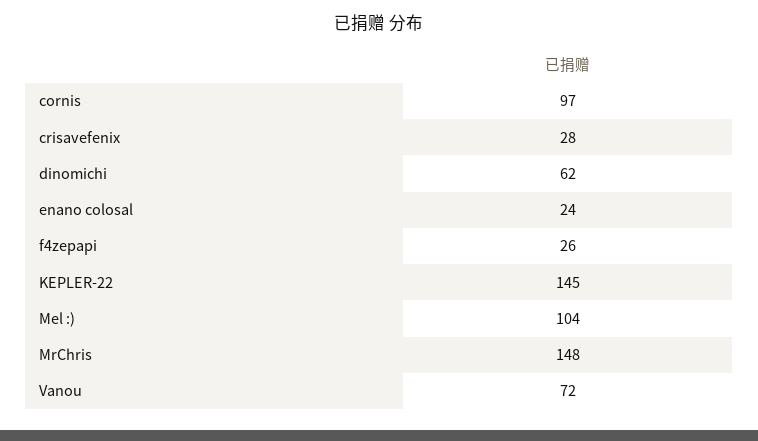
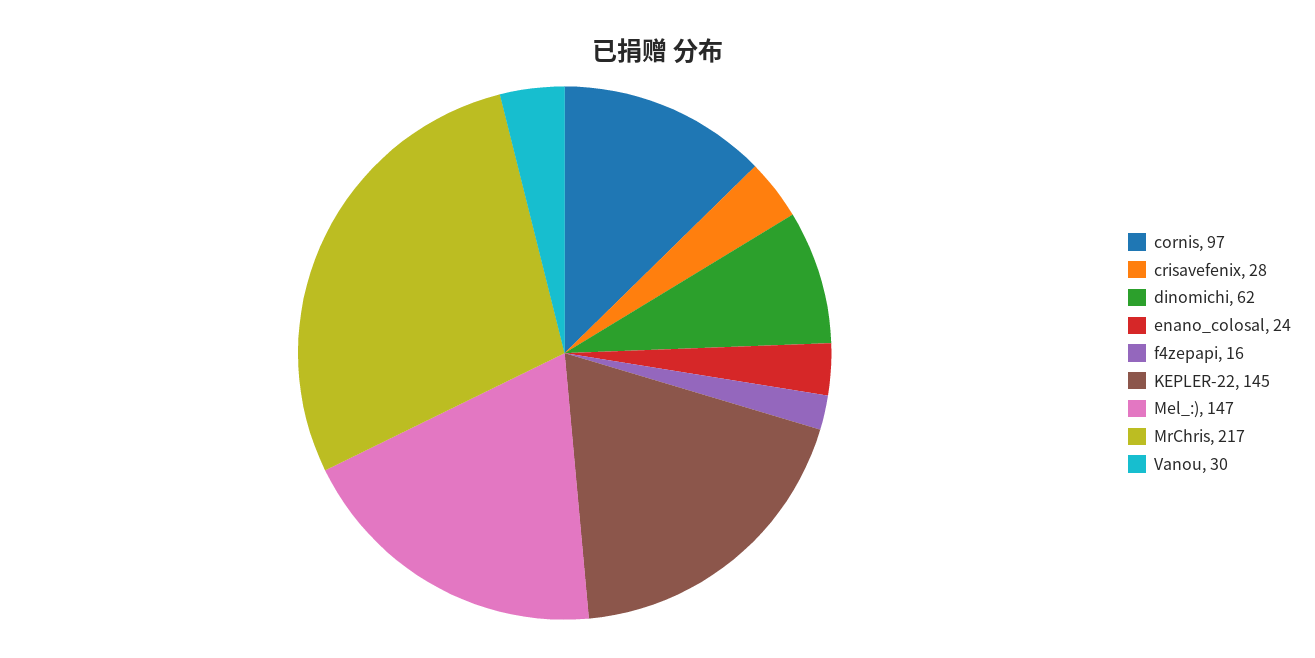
  {
    "cornis": 97,
    "crisavefenix": 28,
    "dinomichi": 62,
    "enano colosal": 24,
-   "f4zepapi": 26,
+   "f4zepapi": 16,
    "KEPLER-22": 145,
-   "Mel :)": 104,
+   "Mel :)": 147,
-   "MrChris": 148,
+   "MrChris": 217,
-   "Vanou": 72
+   "Vanou": 30
  }

